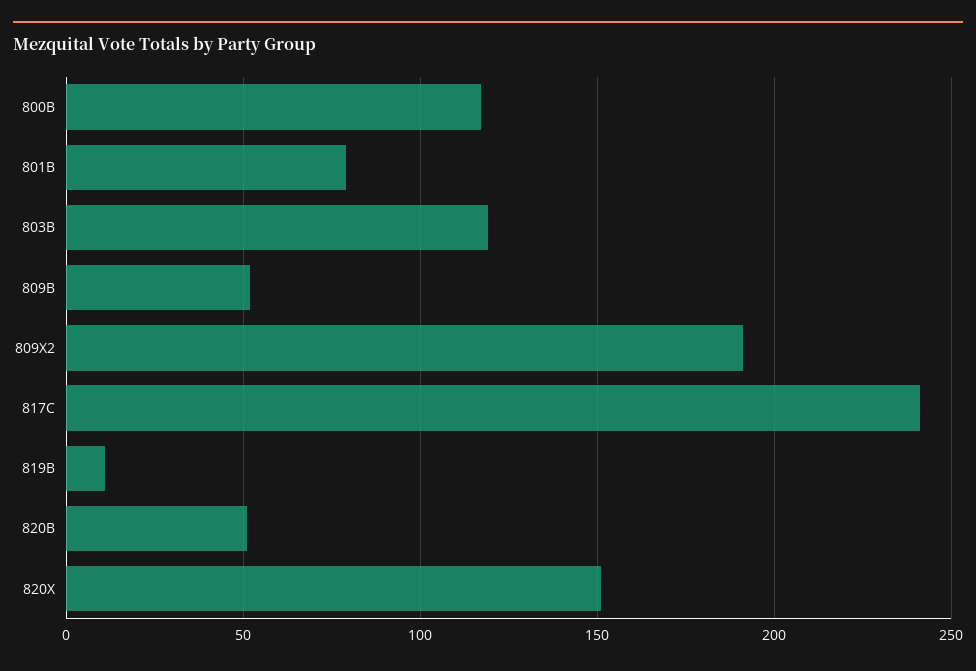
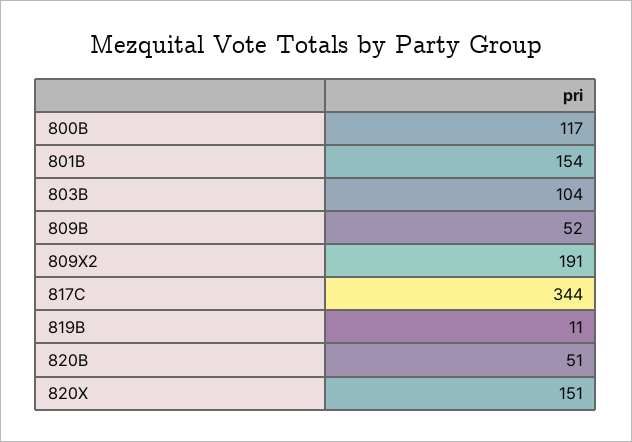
  {
    "800B": 117,
-   "801B": 80,
+   "801B": 154,
-   "803B": 120,
+   "803B": 104,
    "809B": 52,
    "809X2": 191,
-   "817C": 240,
+   "817C": 344,
    "819B": 11,
    "820B": 51,
    "820X": 151
  }

